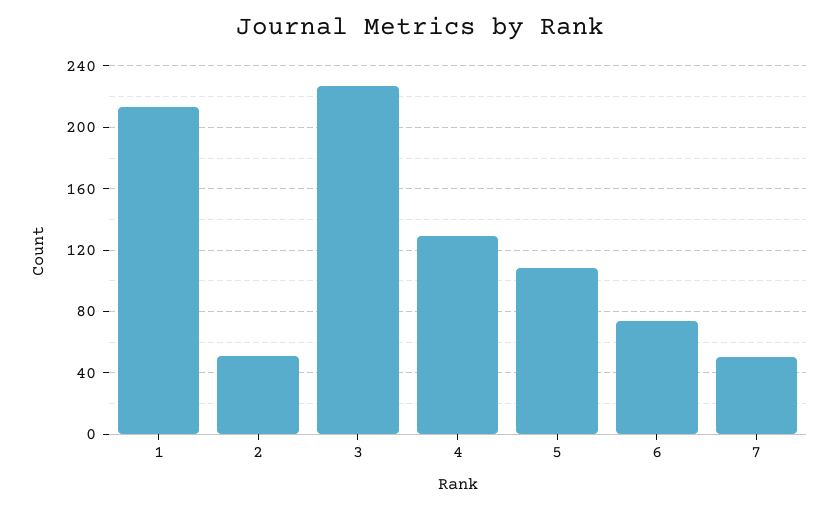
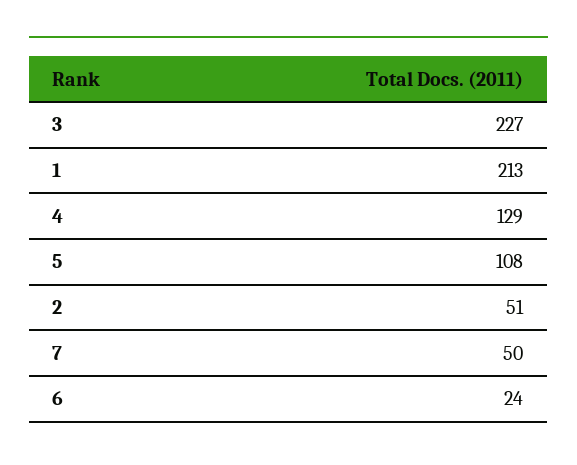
  {
    "1": 213,
    "2": 51,
    "3": 227,
    "4": 129,
    "5": 108,
-   "6": 75,
+   "6": 24,
    "7": 50
  }

